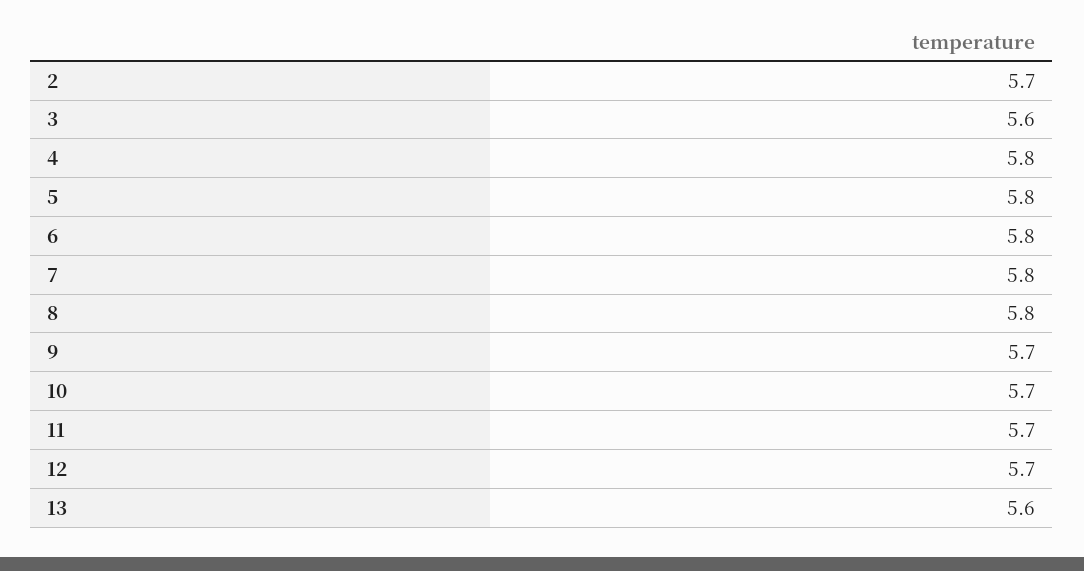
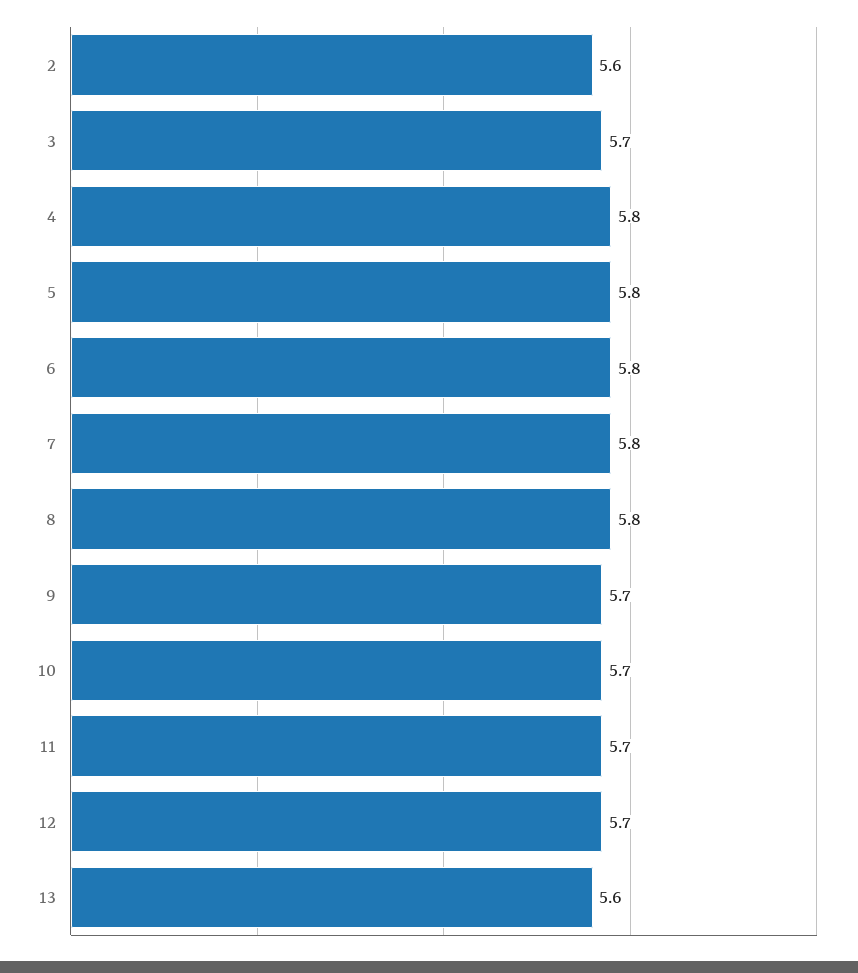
  {
-   "2": 5.7,
+   "2": 5.6,
-   "3": 5.6,
+   "3": 5.7,
    "4": 5.8,
    "5": 5.8,
    "6": 5.8,
    "7": 5.8,
    "8": 5.8,
    "9": 5.7,
    "10": 5.7,
    "11": 5.7,
    "12": 5.7,
    "13": 5.6
  }

